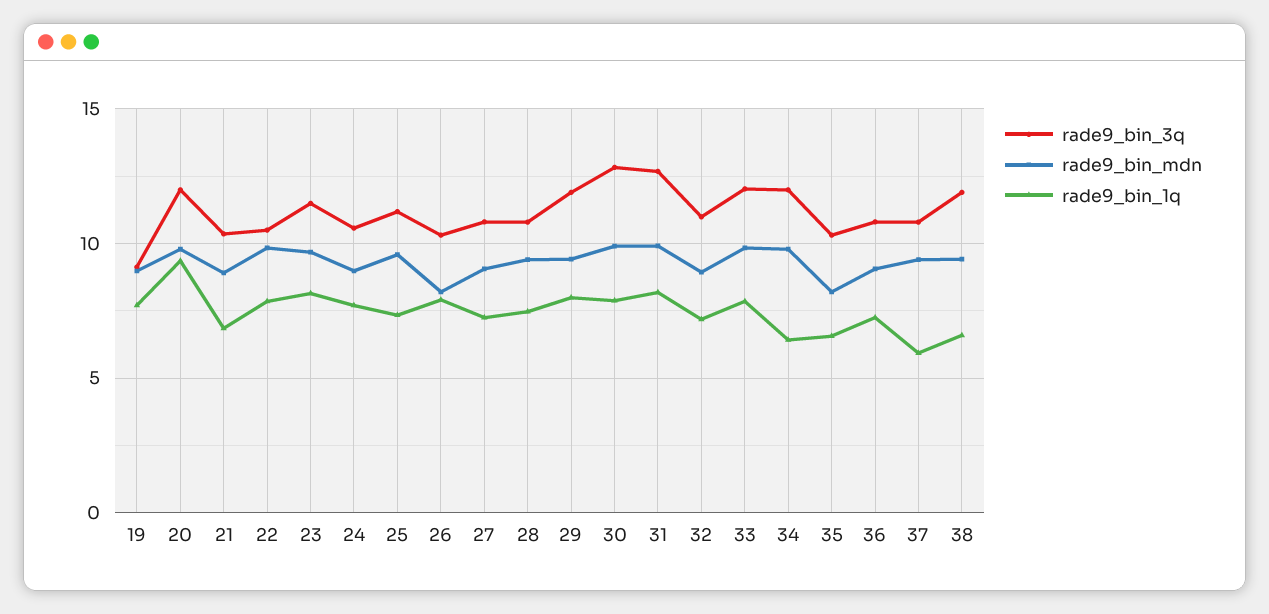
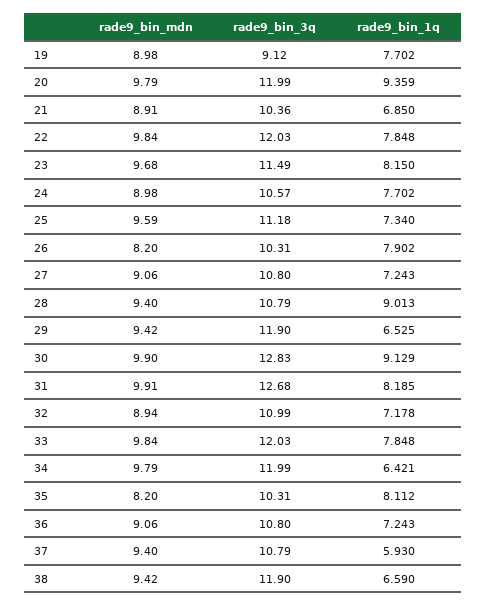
  {
    "rade9_bin_3q": {
      "19": 9.12,
      "20": 11.99,
      "21": 10.36,
-     "22": 10.5,
+     "22": 12.03,
      "23": 11.49,
      "24": 10.57,
      "25": 11.18,
      "26": 10.31,
      "27": 10.8,
      "28": 10.79,
      "29": 11.9,
      "30": 12.83,
      "31": 12.68,
      "32": 10.99,
      "33": 12.03,
      "34": 11.99,
      "35": 10.31,
      "36": 10.8,
      "37": 10.79,
      "38": 11.9
    },
    "rade9_bin_mdn": {
      "19": 8.98,
      "20": 9.79,
      "21": 8.91,
      "22": 9.84,
      "23": 9.68,
      "24": 8.98,
      "25": 9.59,
      "26": 8.2,
      "27": 9.06,
      "28": 9.4,
      "29": 9.42,
      "30": 9.9,
      "31": 9.91,
      "32": 8.94,
      "33": 9.84,
      "34": 9.79,
      "35": 8.2,
      "36": 9.06,
      "37": 9.4,
      "38": 9.42
    },
    "rade9_bin_1q": {
      "19": 7.702,
      "20": 9.359,
      "21": 6.85,
      "22": 7.848,
      "23": 8.15,
      "24": 7.702,
      "25": 7.34,
      "26": 7.902,
      "27": 7.243,
-     "28": 7.5,
+     "28": 9.013,
-     "29": 8,
+     "29": 6.525,
-     "30": 8,
+     "30": 9.129,
      "31": 8.185,
      "32": 7.178,
      "33": 7.848,
      "34": 6.421,
-     "35": 6.5,
+     "35": 8.112,
      "36": 7.243,
      "37": 5.93,
      "38": 6.59
    }
  }

